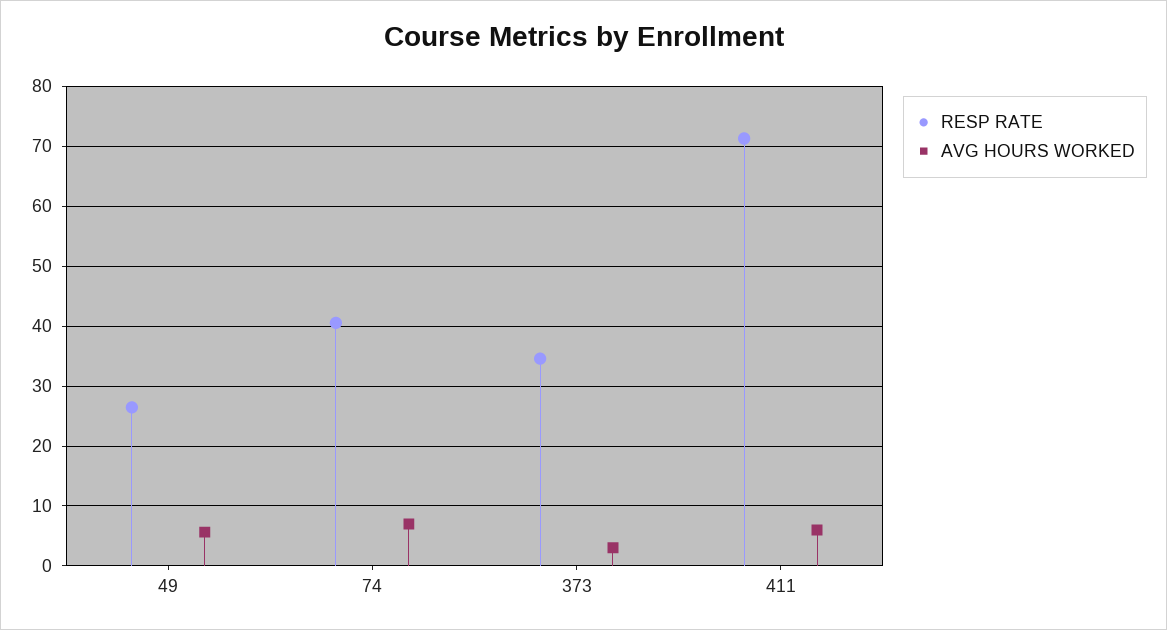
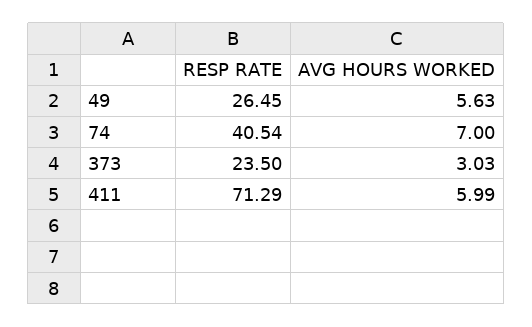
  {
    "RESP RATE": {
      "49": 26.45,
      "74": 40.54,
-     "373": 34,
+     "373": 23.5,
      "411": 71.29
    },
    "AVG HOURS WORKED": {
      "49": 5.63,
      "74": 7,
      "373": 3.03,
      "411": 5.99
    }
  }

